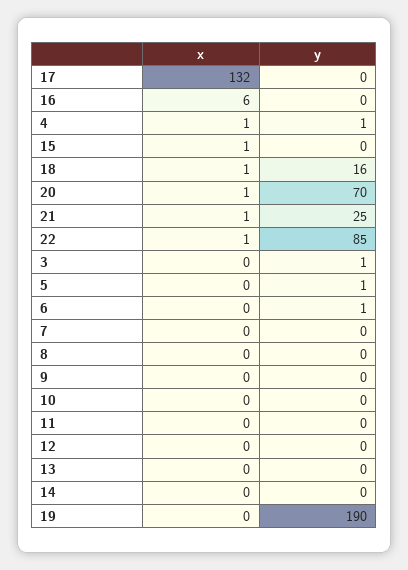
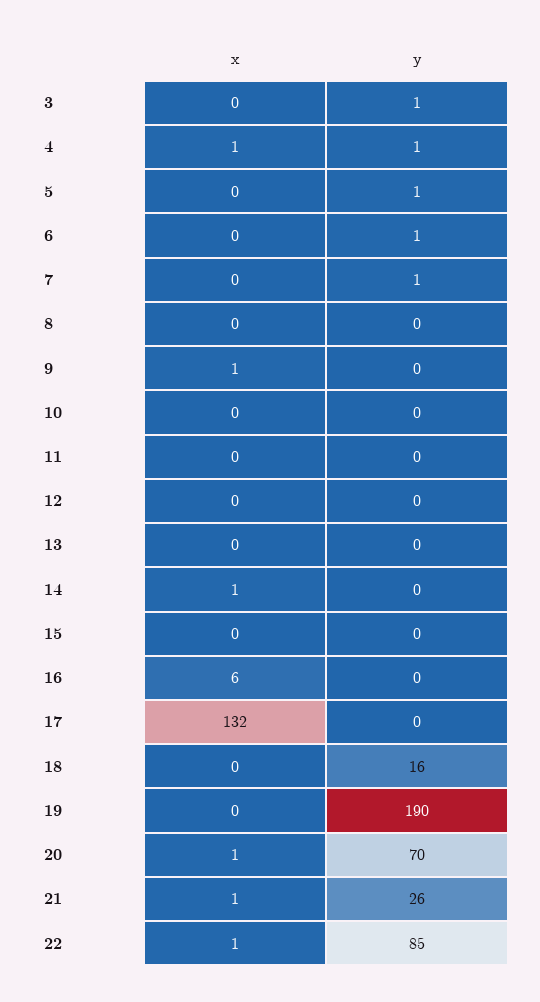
  {
    "x": {
      "17": 132,
      "16": 6,
      "4": 1,
-     "15": 1,
+     "15": 0,
-     "18": 1,
+     "18": 0,
      "20": 1,
      "21": 1,
      "22": 1,
      "3": 0,
      "5": 0,
      "6": 0,
      "7": 0,
      "8": 0,
-     "9": 0,
+     "9": 1,
      "10": 0,
      "11": 0,
      "12": 0,
      "13": 0,
-     "14": 0,
+     "14": 1,
      "19": 0
    },
    "y": {
      "17": 0,
      "16": 0,
      "4": 1,
      "15": 0,
      "18": 16,
      "20": 70,
-     "21": 25,
+     "21": 26,
      "22": 85,
      "3": 1,
      "5": 1,
      "6": 1,
-     "7": 0,
+     "7": 1,
      "8": 0,
      "9": 0,
      "10": 0,
      "11": 0,
      "12": 0,
      "13": 0,
      "14": 0,
      "19": 190
    }
  }

